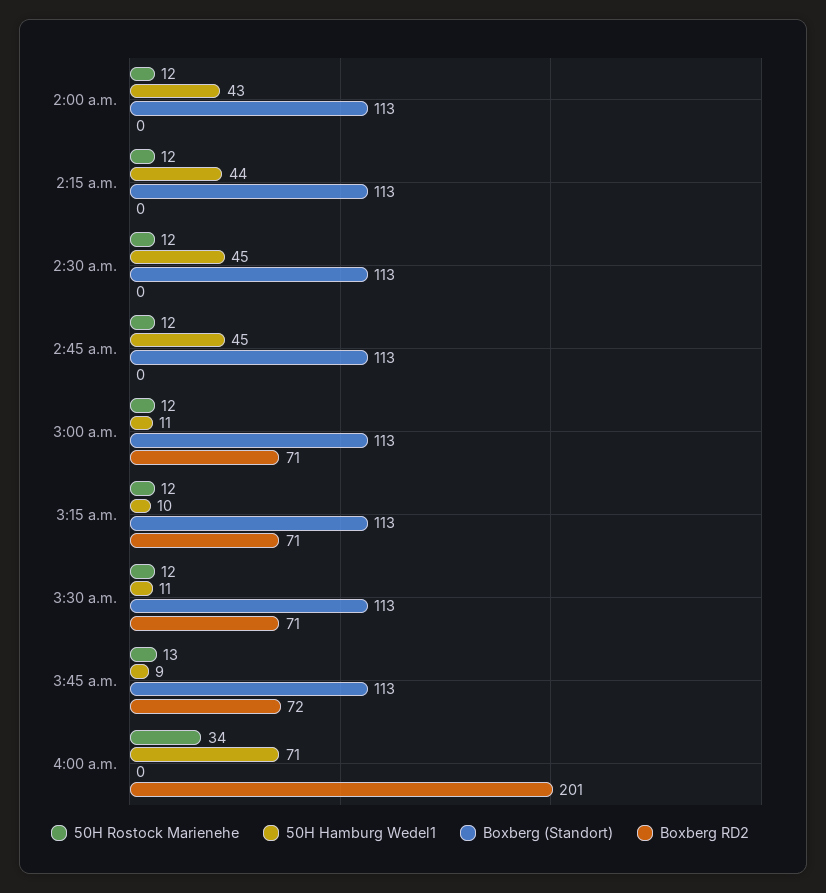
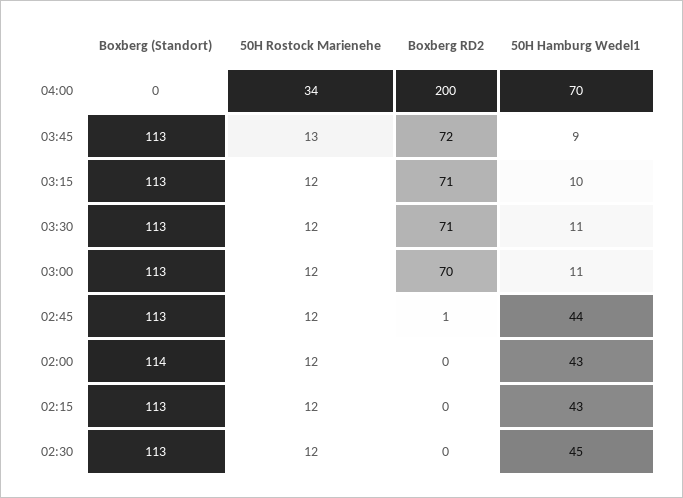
  {
    "50H Rostock Marienehe": {
      "2:00 a.m.": 12,
      "2:15 a.m.": 12,
      "2:30 a.m.": 12,
      "2:45 a.m.": 12,
      "3:00 a.m.": 12,
      "3:15 a.m.": 12,
      "3:30 a.m.": 12,
      "3:45 a.m.": 13,
      "4:00 a.m.": 34
    },
    "50H Hamburg Wedel1": {
      "2:00 a.m.": 43,
-     "2:15 a.m.": 44,
+     "2:15 a.m.": 43,
      "2:30 a.m.": 45,
-     "2:45 a.m.": 45,
+     "2:45 a.m.": 44,
      "3:00 a.m.": 11,
      "3:15 a.m.": 10,
      "3:30 a.m.": 11,
      "3:45 a.m.": 9,
-     "4:00 a.m.": 71
+     "4:00 a.m.": 70
    },
    "Boxberg (Standort)": {
-     "2:00 a.m.": 113,
+     "2:00 a.m.": 114,
      "2:15 a.m.": 113,
      "2:30 a.m.": 113,
      "2:45 a.m.": 113,
      "3:00 a.m.": 113,
      "3:15 a.m.": 113,
      "3:30 a.m.": 113,
      "3:45 a.m.": 113,
      "4:00 a.m.": 0
    },
    "Boxberg RD2": {
      "2:00 a.m.": 0,
      "2:15 a.m.": 0,
      "2:30 a.m.": 0,
-     "2:45 a.m.": 0,
+     "2:45 a.m.": 1,
-     "3:00 a.m.": 71,
+     "3:00 a.m.": 70,
      "3:15 a.m.": 71,
      "3:30 a.m.": 71,
      "3:45 a.m.": 72,
-     "4:00 a.m.": 201
+     "4:00 a.m.": 200
    }
  }

